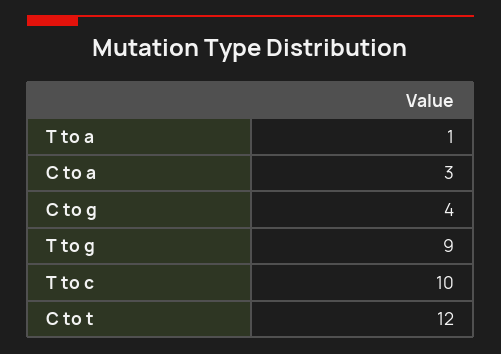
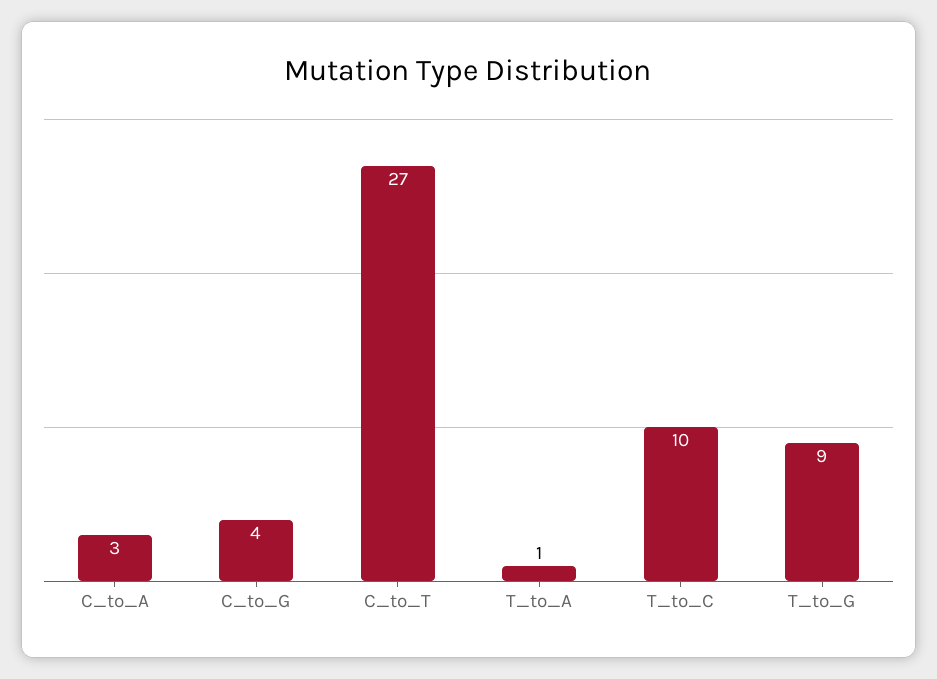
  {
    "T to a": 1,
    "C to a": 3,
    "C to g": 4,
    "T to g": 9,
    "T to c": 10,
-   "C to t": 12
+   "C to t": 27
  }

